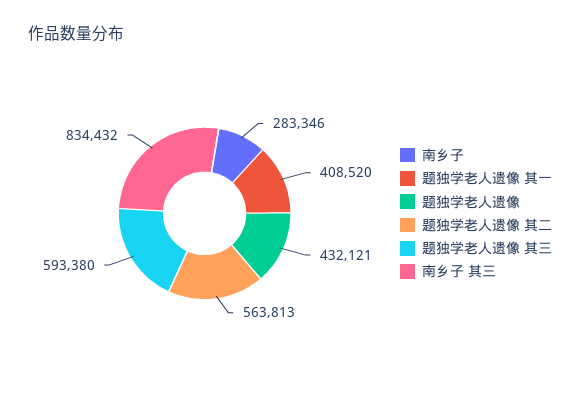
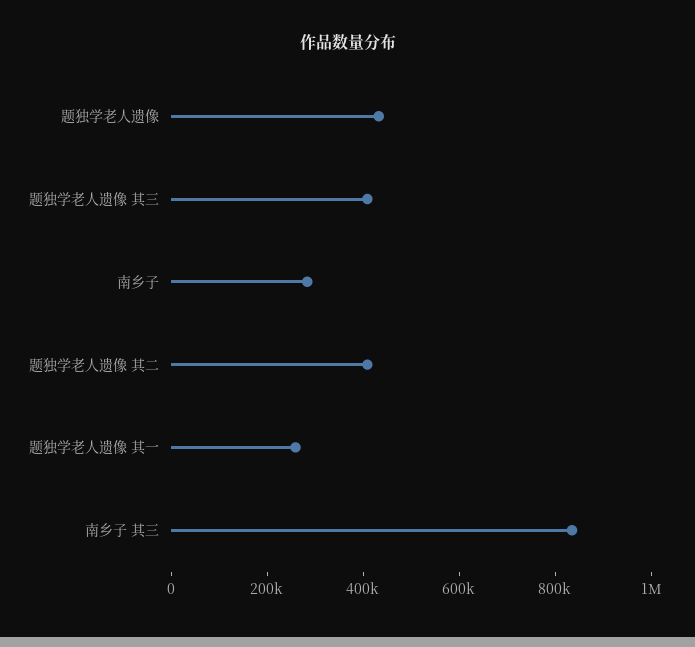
  {
    "南乡子": 283346,
-   "题独学老人遗像 其一": 408520,
+   "题独学老人遗像 其一": 250000,
    "题独学老人遗像": 432121,
-   "题独学老人遗像 其二": 563813,
+   "题独学老人遗像 其二": 400000,
-   "题独学老人遗像 其三": 593380,
+   "题独学老人遗像 其三": 400000,
    "南乡子 其三": 834432
  }

